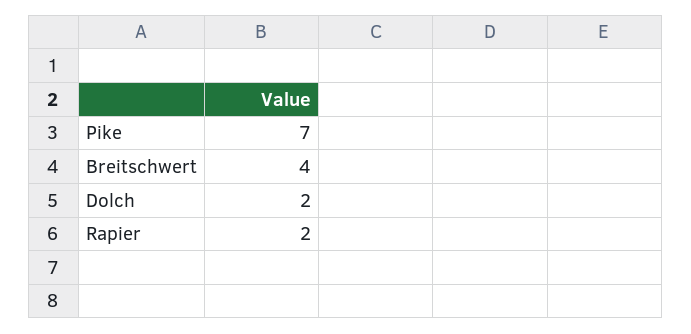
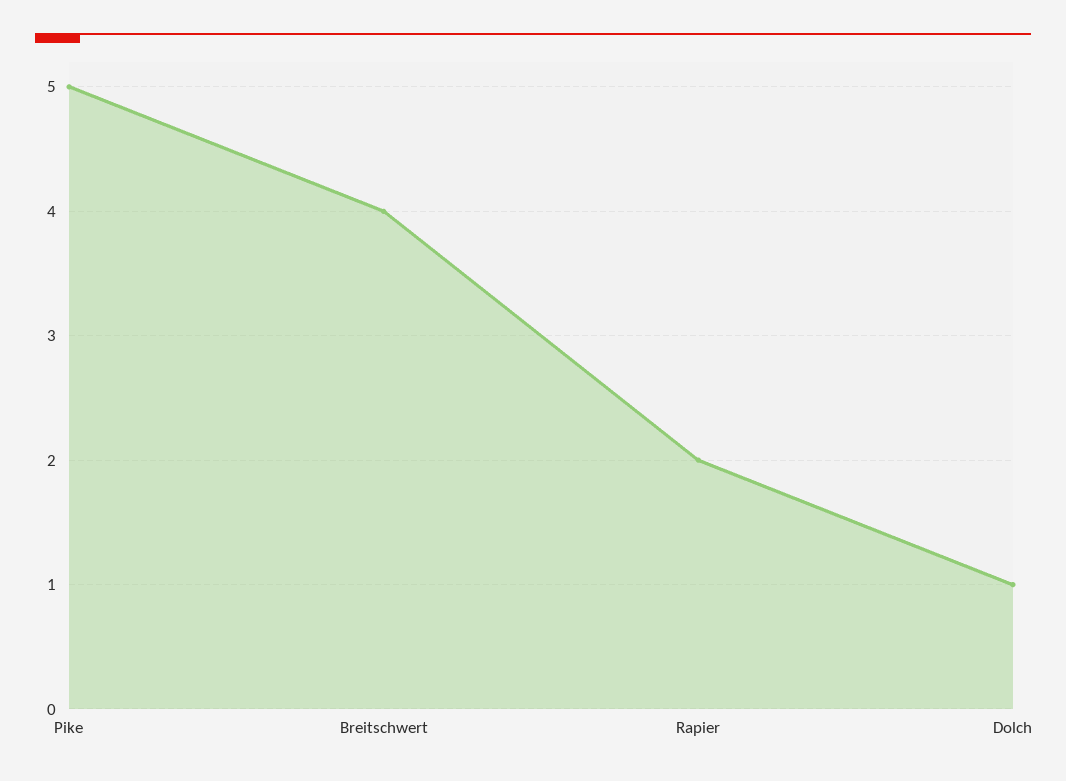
  {
-   "Pike": 7,
+   "Pike": 5,
    "Breitschwert": 4,
-   "Dolch": 2,
+   "Dolch": 1,
    "Rapier": 2
  }

